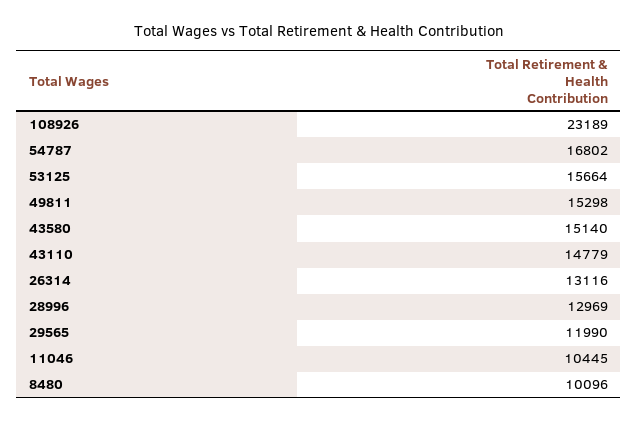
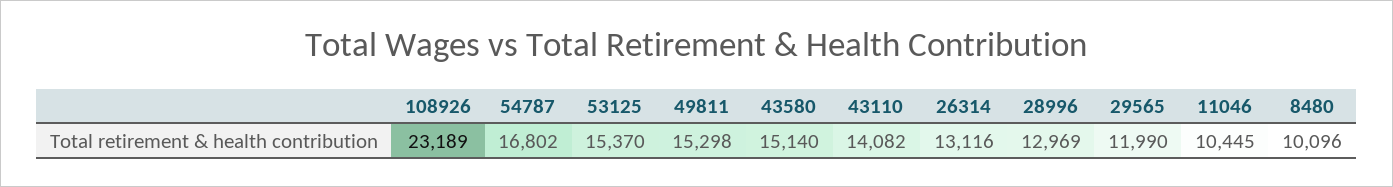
  {
    "108926": 23189,
    "54787": 16802,
-   "53125": 15664,
+   "53125": 15370,
    "49811": 15298,
    "43580": 15140,
-   "43110": 14779,
+   "43110": 14082,
    "26314": 13116,
    "28996": 12969,
    "29565": 11990,
    "11046": 10445,
    "8480": 10096
  }

